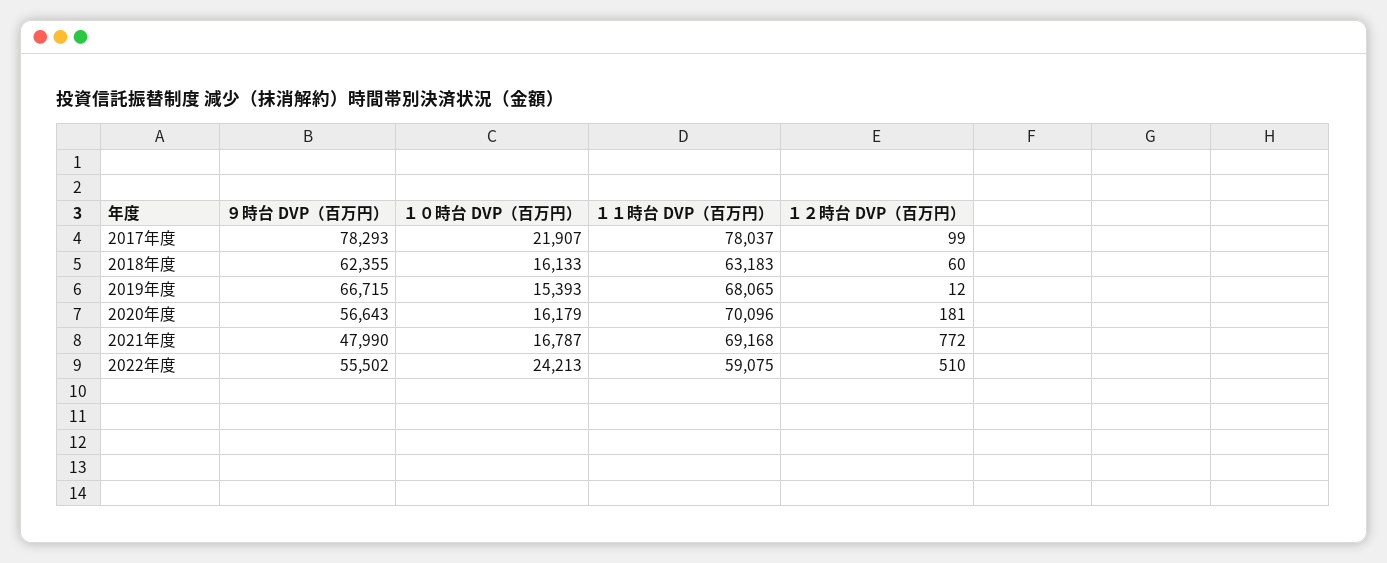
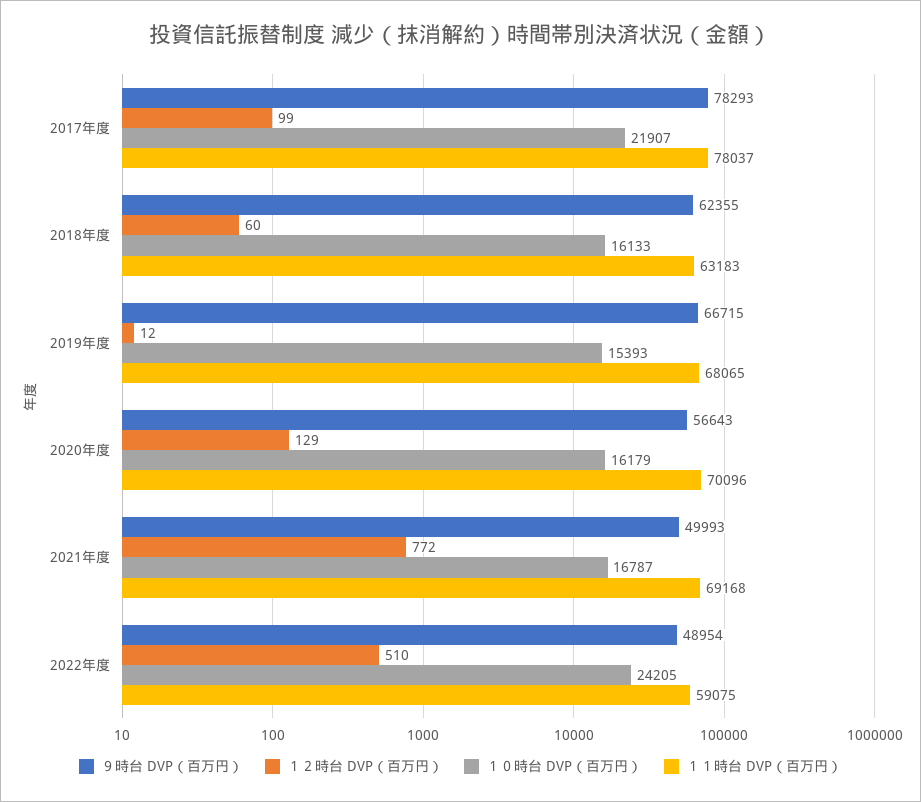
  {
    "９時台 DVP（百万円）": {
      "2017年度": 78293,
      "2018年度": 62355,
      "2019年度": 66715,
      "2020年度": 56643,
-     "2021年度": 47990,
+     "2021年度": 49993,
-     "2022年度": 55502
+     "2022年度": 48954
    },
    "１０時台 DVP（百万円）": {
      "2017年度": 21907,
      "2018年度": 16133,
      "2019年度": 15393,
      "2020年度": 16179,
      "2021年度": 16787,
-     "2022年度": 24213
+     "2022年度": 24205
    },
    "１１時台 DVP（百万円）": {
      "2017年度": 78037,
      "2018年度": 63183,
      "2019年度": 68065,
      "2020年度": 70096,
      "2021年度": 69168,
      "2022年度": 59075
    },
    "１２時台 DVP（百万円）": {
      "2017年度": 99,
      "2018年度": 60,
      "2019年度": 12,
-     "2020年度": 181,
+     "2020年度": 129,
      "2021年度": 772,
      "2022年度": 510
    }
  }

